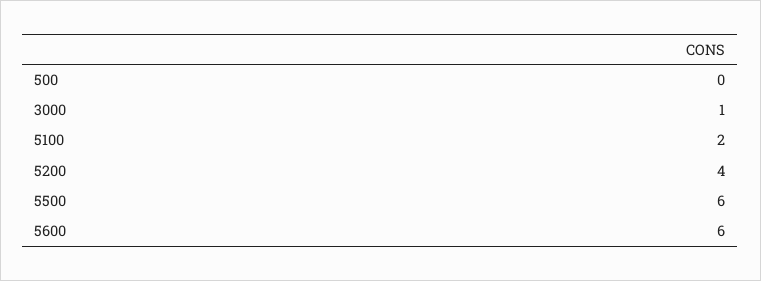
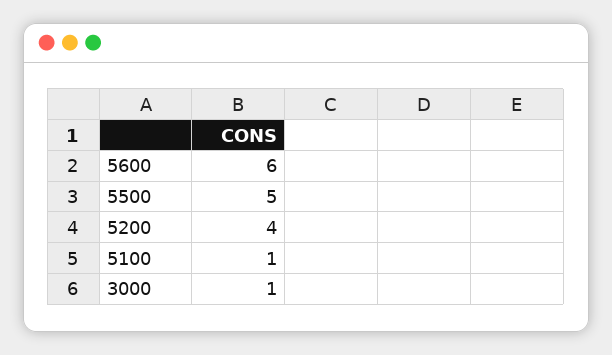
  {
-   "500": 0,
    "3000": 1,
-   "5100": 2,
+   "5100": 1,
    "5200": 4,
-   "5500": 6,
+   "5500": 5,
    "5600": 6
  }

